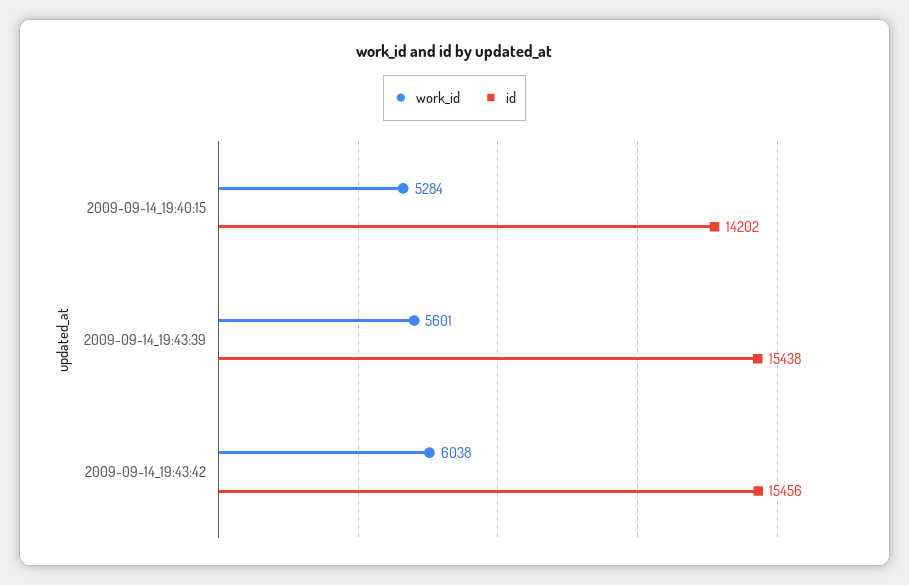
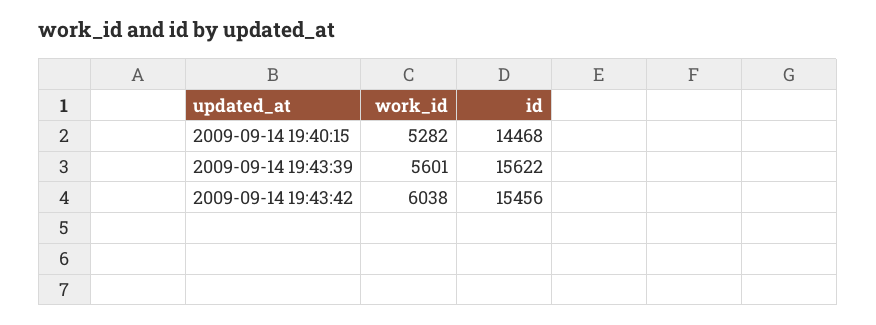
  {
    "work_id": {
-     "2009-09-14_19:40:15": 5284,
+     "2009-09-14_19:40:15": 5282,
      "2009-09-14_19:43:39": 5601,
      "2009-09-14_19:43:42": 6038
    },
    "id": {
-     "2009-09-14_19:40:15": 14202,
+     "2009-09-14_19:40:15": 14468,
-     "2009-09-14_19:43:39": 15438,
+     "2009-09-14_19:43:39": 15622,
      "2009-09-14_19:43:42": 15456
    }
  }

